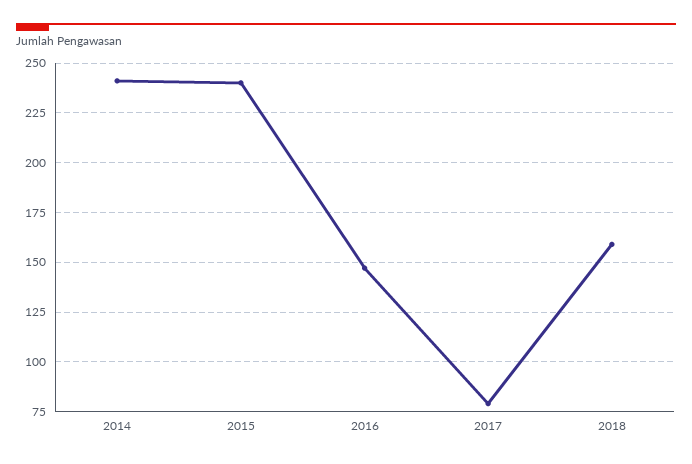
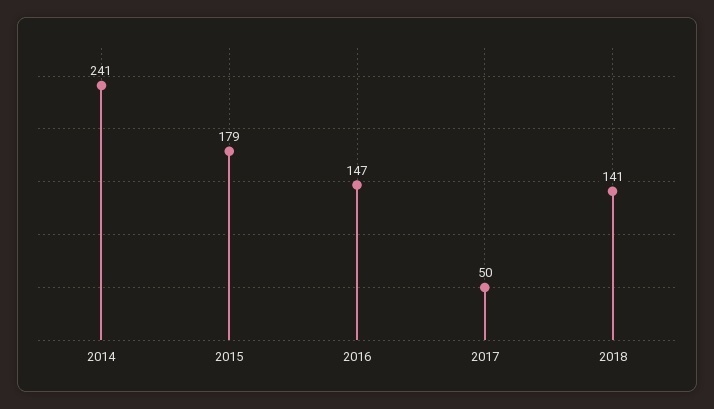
  {
    "2014": 241,
-   "2015": 240,
+   "2015": 179,
    "2016": 147,
-   "2017": 80,
+   "2017": 50,
-   "2018": 160
+   "2018": 141
  }

